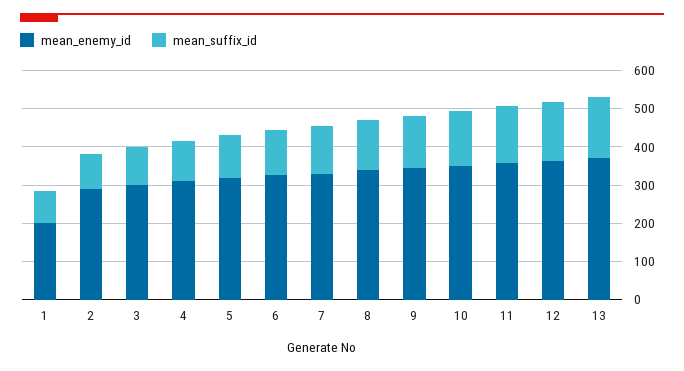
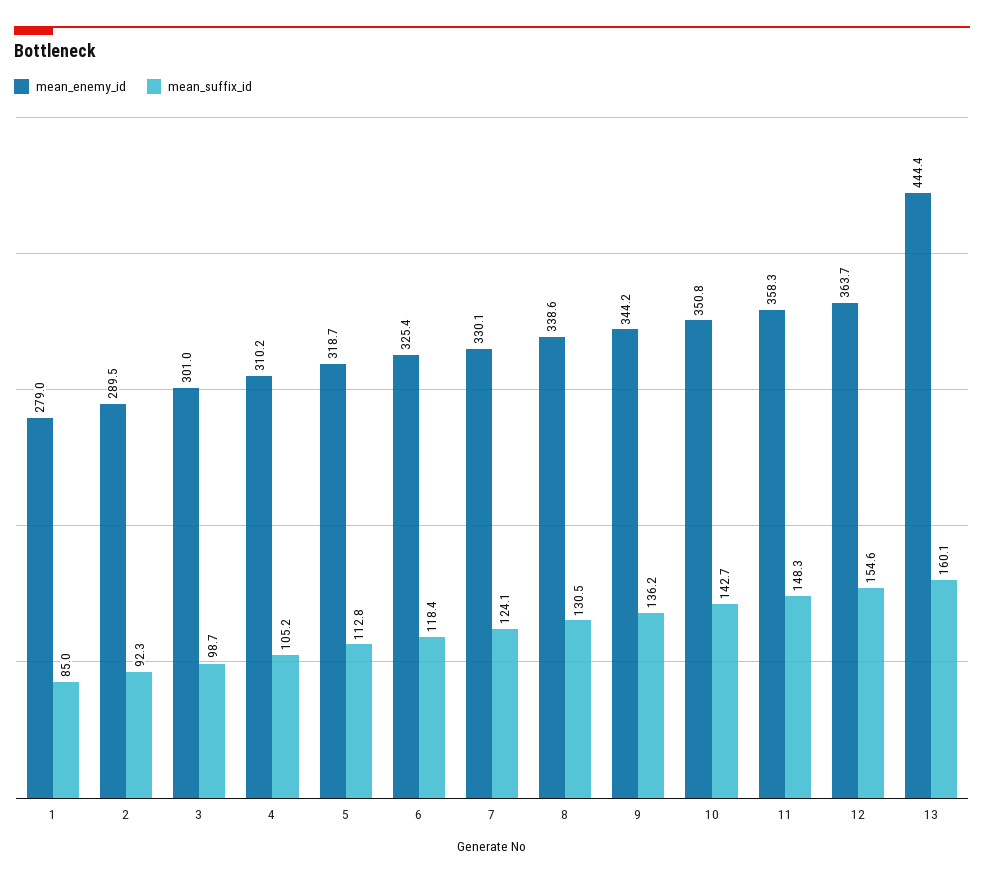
  {
    "mean_enemy_id": {
-     "1": 200,
+     "1": 279,
      "2": 289.5,
      "3": 301,
      "4": 310.2,
      "5": 318.7,
      "6": 325.4,
      "7": 330.1,
      "8": 338.6,
      "9": 344.2,
      "10": 350.8,
      "11": 358.3,
      "12": 363.7,
-     "13": 375
+     "13": 444.4
    },
    "mean_suffix_id": {
      "1": 85,
      "2": 92.3,
      "3": 98.7,
      "4": 105.2,
      "5": 112.8,
      "6": 118.4,
      "7": 124.1,
      "8": 130.5,
      "9": 136.2,
      "10": 142.7,
      "11": 148.3,
      "12": 154.6,
      "13": 160.1
    }
  }

